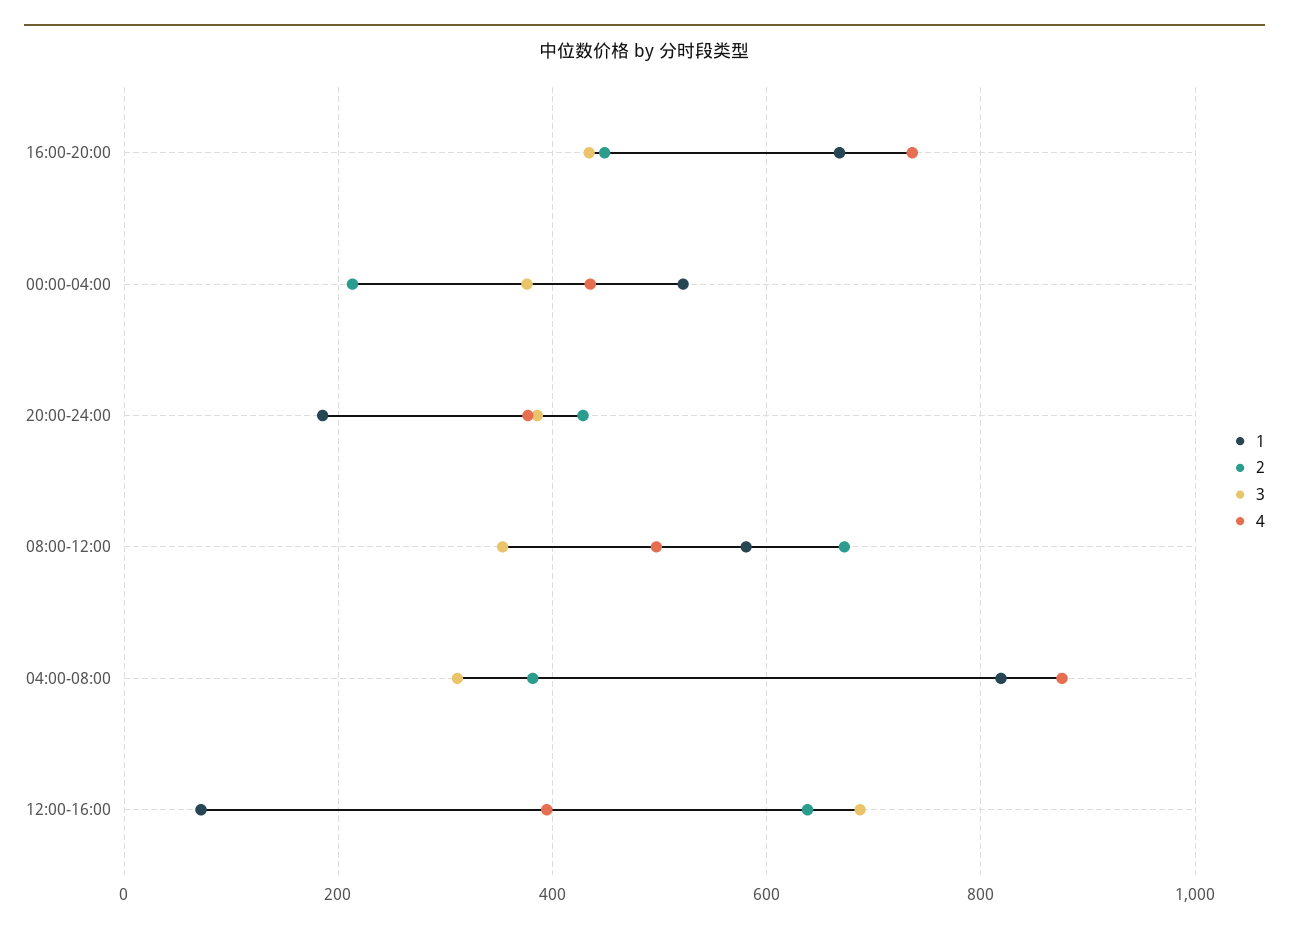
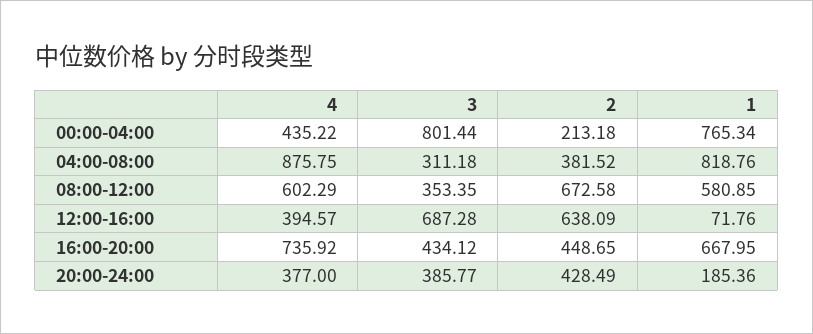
  {
    "1": {
      "16:00-20:00": 667.95,
-     "00:00-04:00": 520,
+     "00:00-04:00": 765.34,
      "20:00-24:00": 185.36,
      "08:00-12:00": 580.85,
      "04:00-08:00": 818.76,
      "12:00-16:00": 71.76
    },
    "2": {
      "16:00-20:00": 448.65,
      "00:00-04:00": 213.18,
      "20:00-24:00": 428.49,
      "08:00-12:00": 672.58,
      "04:00-08:00": 381.52,
      "12:00-16:00": 638.09
    },
    "3": {
      "16:00-20:00": 434.12,
-     "00:00-04:00": 380,
+     "00:00-04:00": 801.44,
      "20:00-24:00": 385.77,
      "08:00-12:00": 353.35,
      "04:00-08:00": 311.18,
      "12:00-16:00": 687.28
    },
    "4": {
      "16:00-20:00": 735.92,
      "00:00-04:00": 435.22,
      "20:00-24:00": 377,
-     "08:00-12:00": 500,
+     "08:00-12:00": 602.29,
      "04:00-08:00": 875.75,
      "12:00-16:00": 394.57
    }
  }

